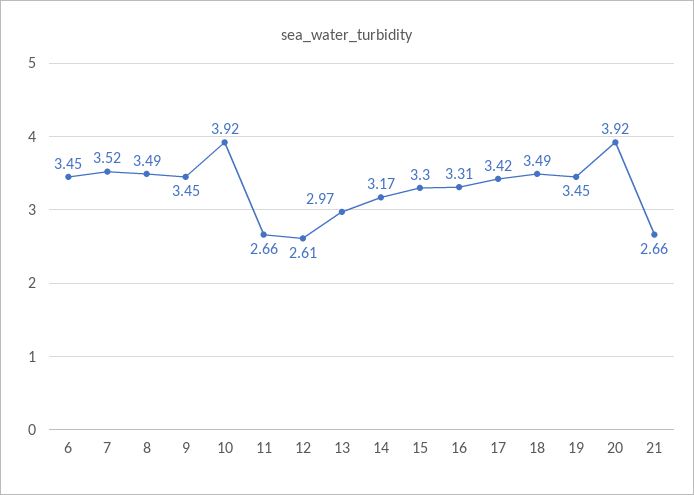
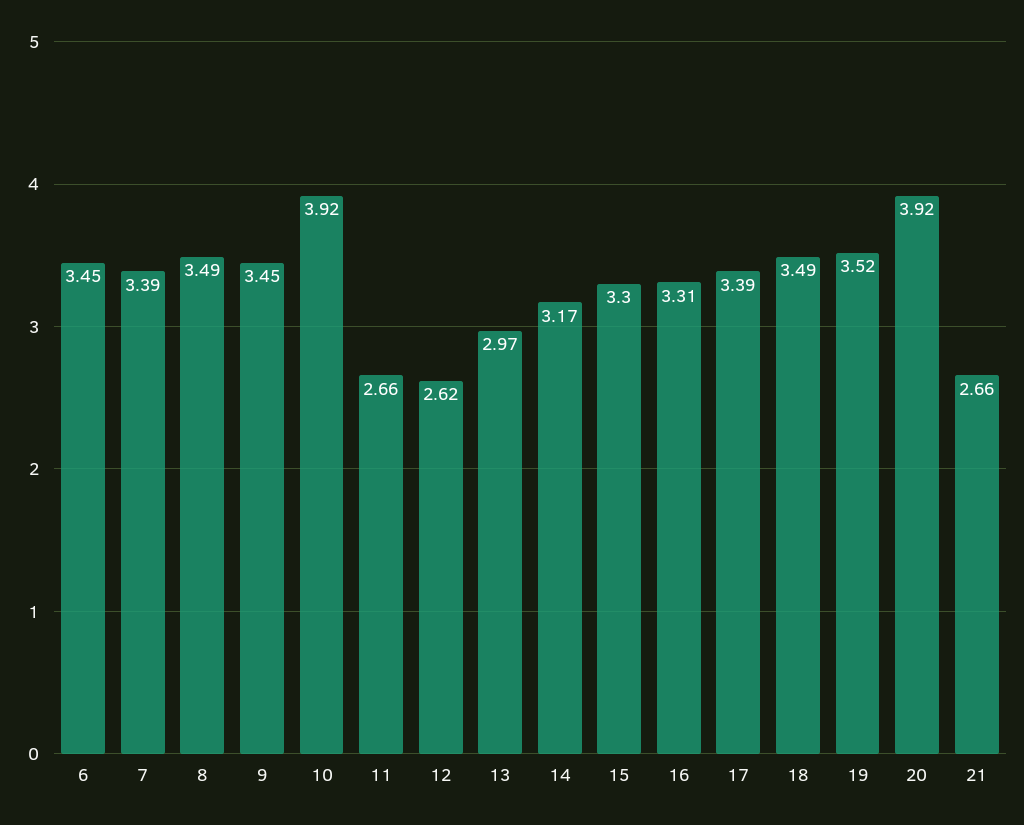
  {
    "6": 3.45,
-   "7": 3.52,
+   "7": 3.39,
    "8": 3.49,
    "9": 3.45,
    "10": 3.92,
    "11": 2.66,
-   "12": 2.61,
+   "12": 2.62,
    "13": 2.97,
    "14": 3.17,
    "15": 3.3,
    "16": 3.31,
-   "17": 3.42,
+   "17": 3.39,
    "18": 3.49,
-   "19": 3.45,
+   "19": 3.52,
    "20": 3.92,
    "21": 2.66
  }

